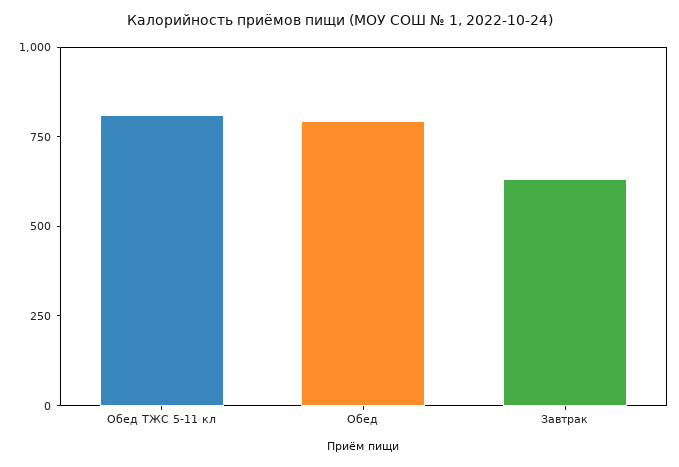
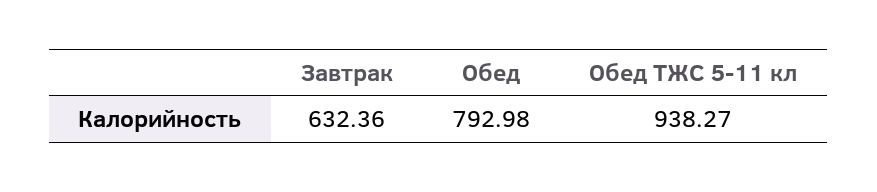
  {
-   "Обед ТЖС 5-11 кл": 800,
+   "Обед ТЖС 5-11 кл": 938.27,
    "Обед": 792.98,
    "Завтрак": 632.36
  }

